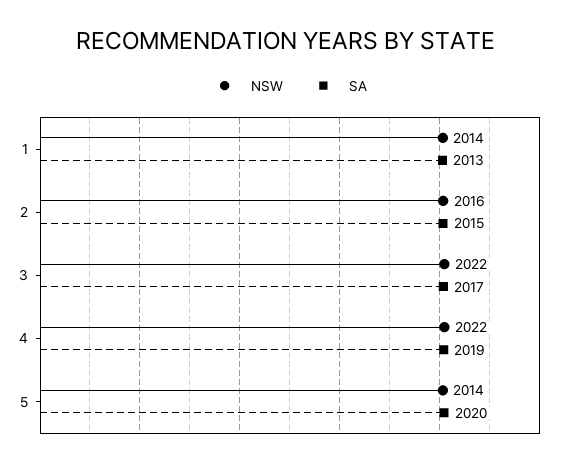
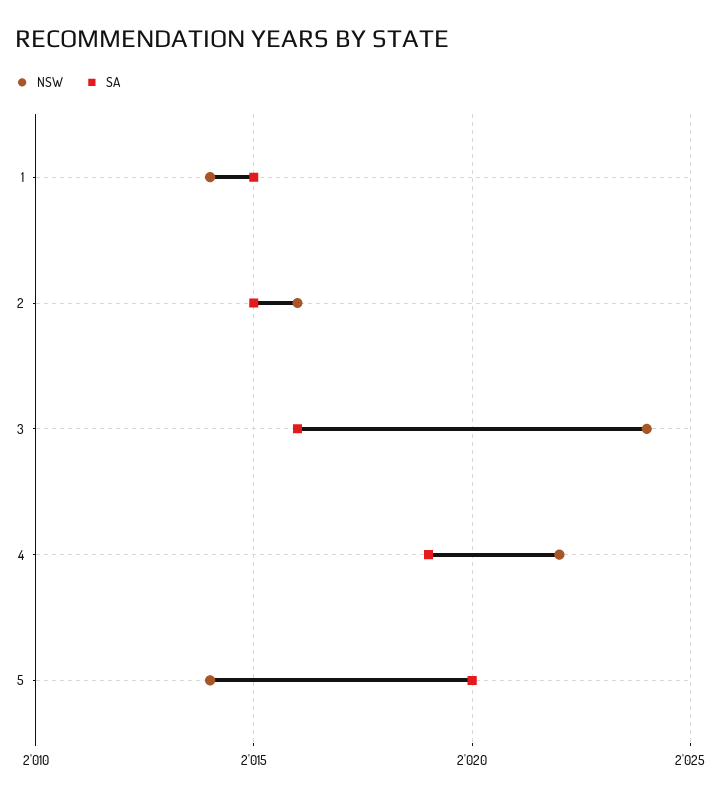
  {
    "NSW": {
      "1": 2014,
      "2": 2016,
-     "3": 2022,
+     "3": 2024,
      "4": 2022,
      "5": 2014
    },
    "SA": {
-     "1": 2013,
+     "1": 2015,
      "2": 2015,
-     "3": 2017,
+     "3": 2016,
      "4": 2019,
      "5": 2020
    }
  }

